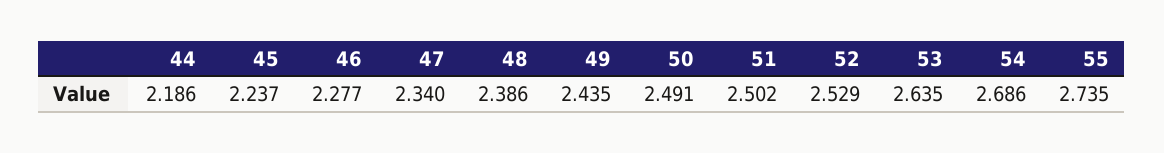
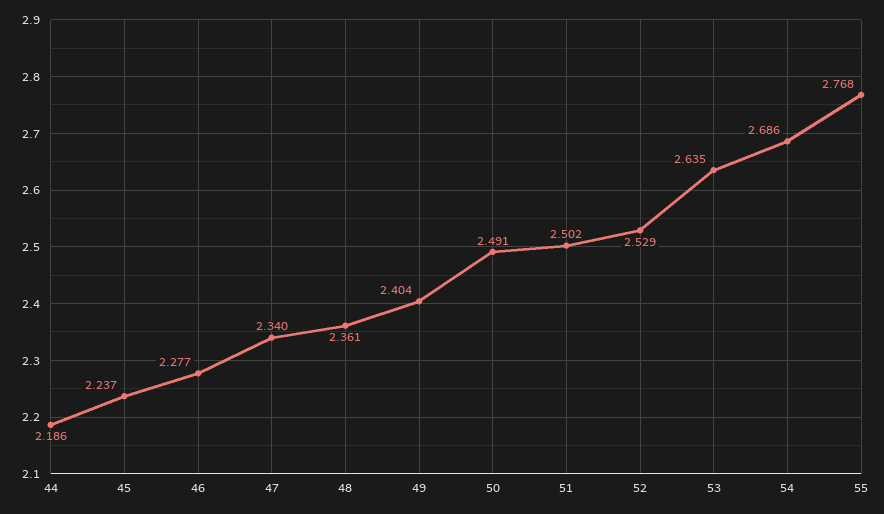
  {
    "44": 2.186,
    "45": 2.237,
    "46": 2.277,
    "47": 2.34,
-   "48": 2.386,
+   "48": 2.361,
-   "49": 2.435,
+   "49": 2.404,
    "50": 2.491,
    "51": 2.502,
    "52": 2.529,
    "53": 2.635,
    "54": 2.686,
-   "55": 2.735
+   "55": 2.768
  }

